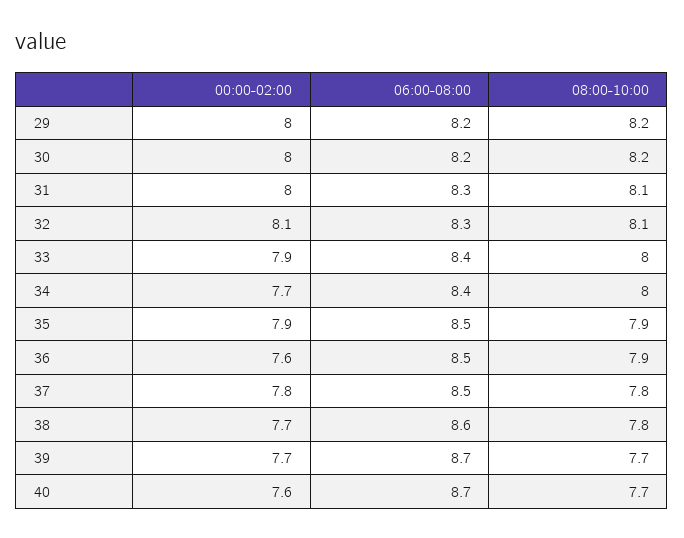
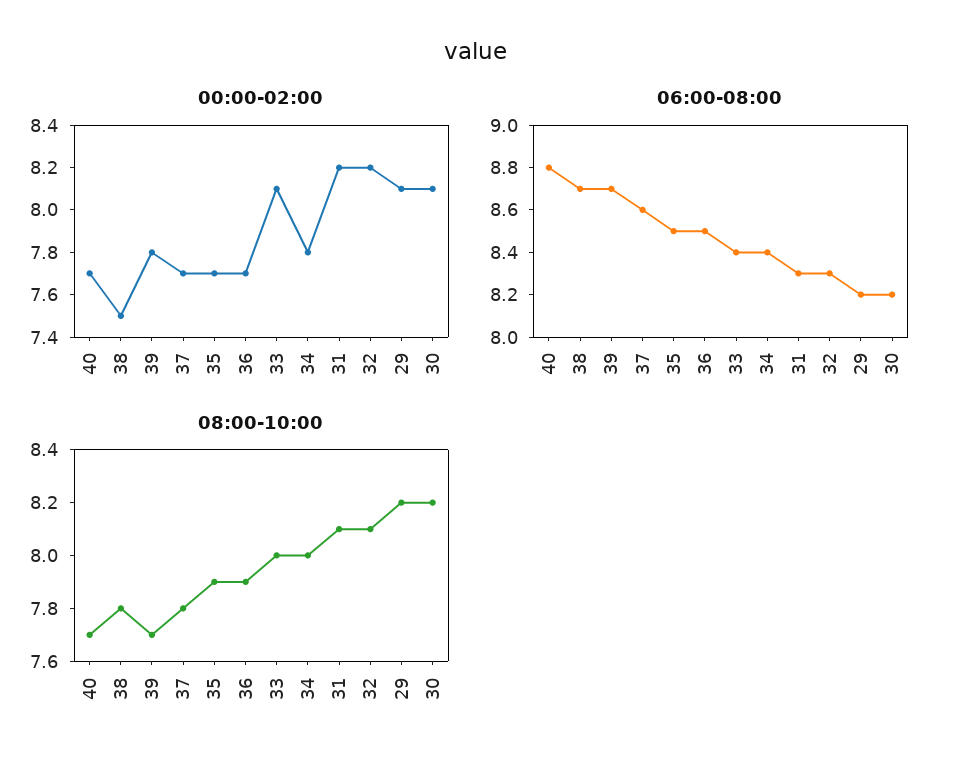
  {
    "00:00-02:00": {
-     "29": 8,
+     "29": 8.1,
-     "30": 8,
+     "30": 8.1,
-     "31": 8,
+     "31": 8.2,
-     "32": 8.1,
+     "32": 8.2,
-     "33": 7.9,
+     "33": 8.1,
-     "34": 7.7,
+     "34": 7.8,
-     "35": 7.9,
+     "35": 7.7,
-     "36": 7.6,
+     "36": 7.7,
-     "37": 7.8,
+     "37": 7.7,
-     "38": 7.7,
+     "38": 7.5,
-     "39": 7.7,
+     "39": 7.8,
-     "40": 7.6
+     "40": 7.7
    },
    "06:00-08:00": {
      "29": 8.2,
      "30": 8.2,
      "31": 8.3,
      "32": 8.3,
      "33": 8.4,
      "34": 8.4,
      "35": 8.5,
      "36": 8.5,
-     "37": 8.5,
+     "37": 8.6,
-     "38": 8.6,
+     "38": 8.7,
      "39": 8.7,
-     "40": 8.7
+     "40": 8.8
    },
    "08:00-10:00": {
      "29": 8.2,
      "30": 8.2,
      "31": 8.1,
      "32": 8.1,
      "33": 8,
      "34": 8,
      "35": 7.9,
      "36": 7.9,
      "37": 7.8,
      "38": 7.8,
      "39": 7.7,
      "40": 7.7
    }
  }

